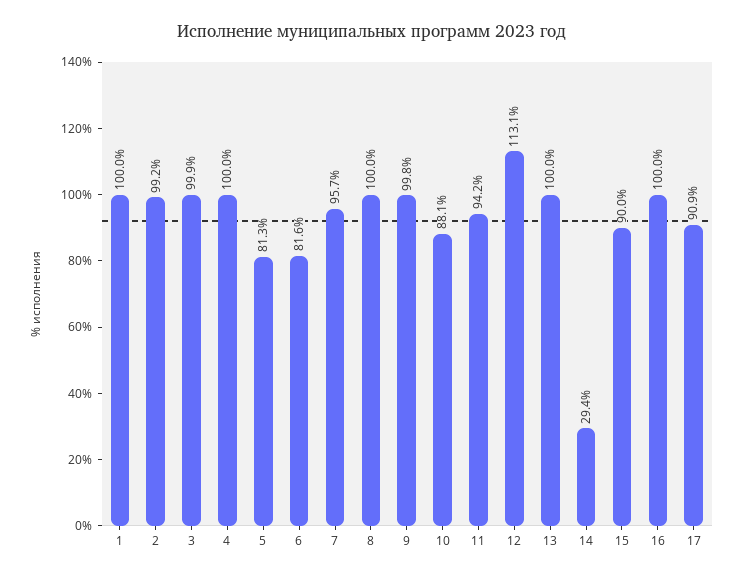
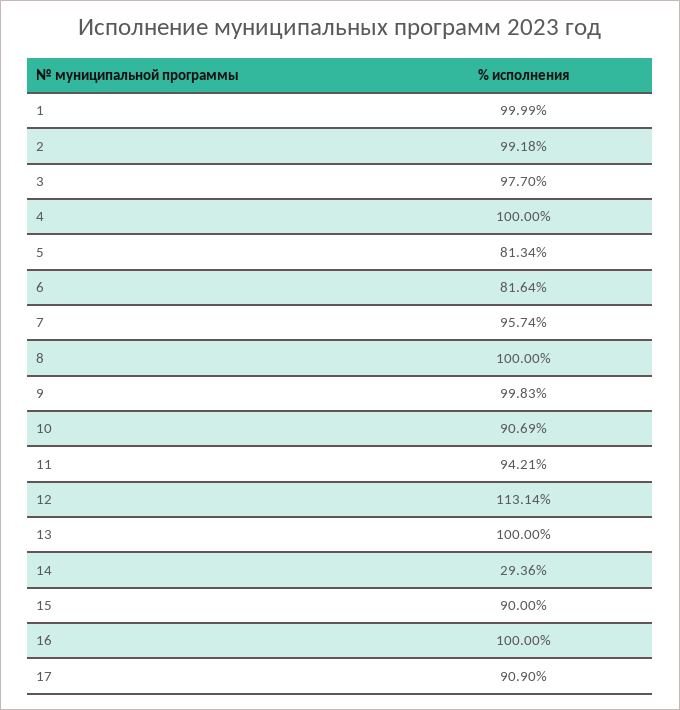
  {
    "1": 99.99,
    "2": 99.18,
-   "3": 99.9,
+   "3": 97.7,
    "4": 100,
    "5": 81.34,
    "6": 81.64,
    "7": 95.74,
    "8": 100,
    "9": 99.83,
-   "10": 88.1,
+   "10": 90.69,
    "11": 94.21,
    "12": 113.14,
    "13": 100,
    "14": 29.36,
    "15": 90,
    "16": 100,
    "17": 90.9
  }

